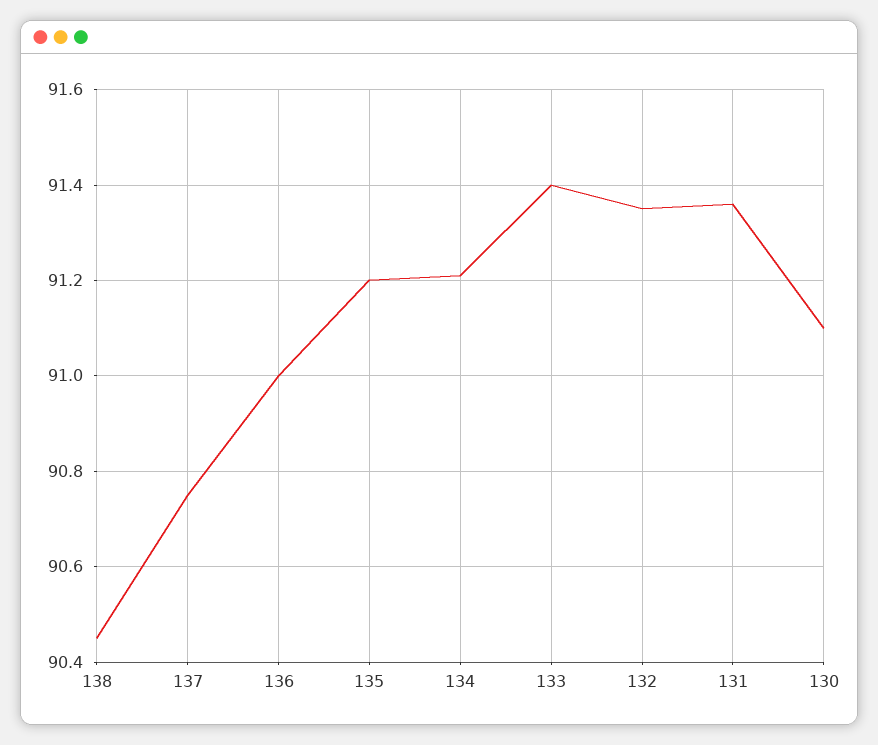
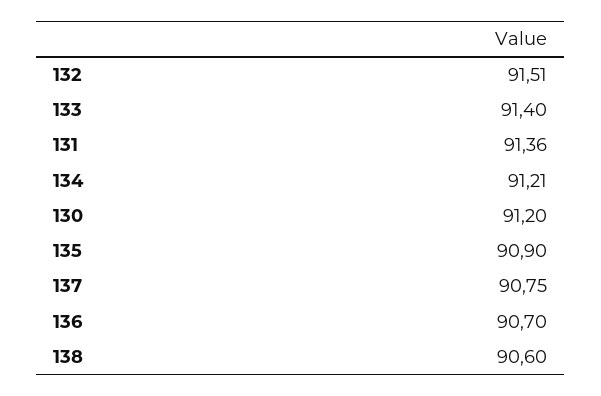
  {
-   "138": 90.45,
+   "138": 90.6,
    "137": 90.75,
-   "136": 91,
+   "136": 90.7,
-   "135": 91.2,
+   "135": 90.9,
    "134": 91.21,
    "133": 91.4,
-   "132": 91.35,
+   "132": 91.51,
    "131": 91.36,
-   "130": 91.1
+   "130": 91.2
  }

